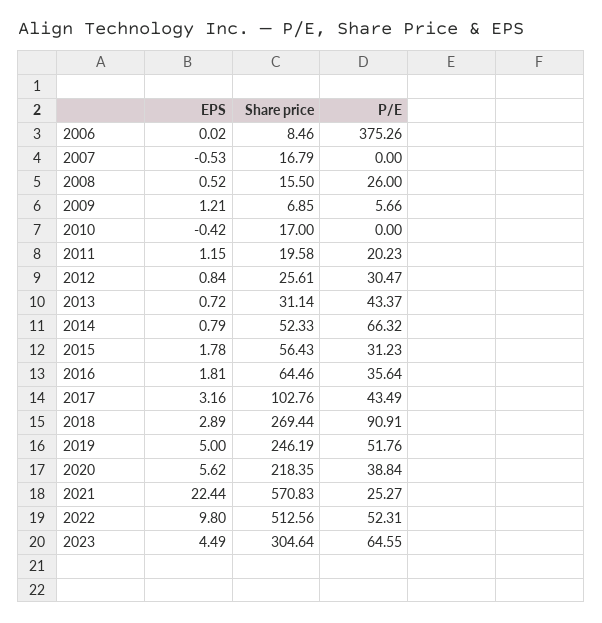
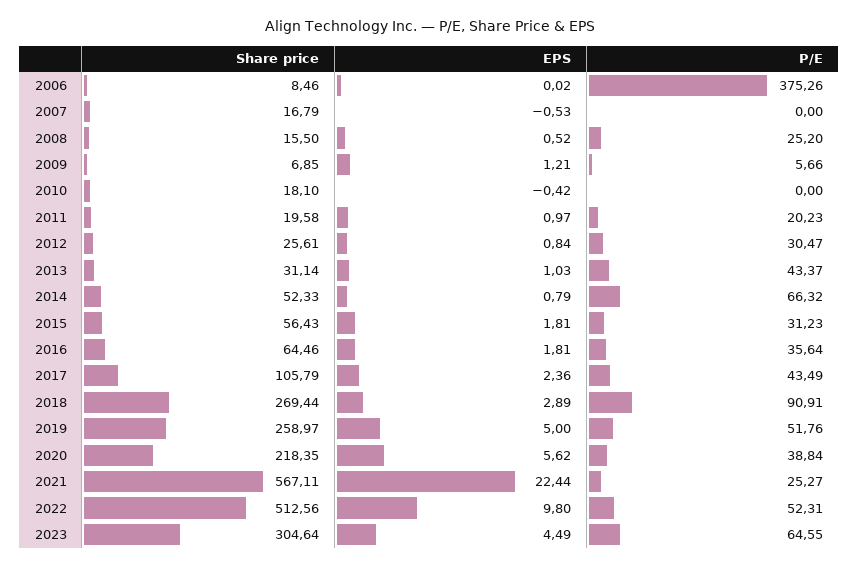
  {
    "EPS": {
      "2006": 0.02,
      "2007": -0.53,
      "2008": 0.52,
      "2009": 1.21,
      "2010": -0.42,
-     "2011": 1.15,
+     "2011": 0.97,
      "2012": 0.84,
-     "2013": 0.72,
+     "2013": 1.03,
      "2014": 0.79,
-     "2015": 1.78,
+     "2015": 1.81,
      "2016": 1.81,
-     "2017": 3.16,
+     "2017": 2.36,
      "2018": 2.89,
      "2019": 5,
      "2020": 5.62,
      "2021": 22.44,
      "2022": 9.8,
      "2023": 4.49
    },
    "Share price": {
      "2006": 8.46,
      "2007": 16.79,
      "2008": 15.5,
      "2009": 6.85,
-     "2010": 17,
+     "2010": 18.1,
      "2011": 19.58,
      "2012": 25.61,
      "2013": 31.14,
      "2014": 52.33,
      "2015": 56.43,
      "2016": 64.46,
-     "2017": 102.76,
+     "2017": 105.79,
      "2018": 269.44,
-     "2019": 246.19,
+     "2019": 258.97,
      "2020": 218.35,
-     "2021": 570.83,
+     "2021": 567.11,
      "2022": 512.56,
      "2023": 304.64
    },
    "P/E": {
      "2006": 375.26,
      "2007": 0,
-     "2008": 26,
+     "2008": 25.2,
      "2009": 5.66,
      "2010": 0,
      "2011": 20.23,
      "2012": 30.47,
      "2013": 43.37,
      "2014": 66.32,
      "2015": 31.23,
      "2016": 35.64,
      "2017": 43.49,
      "2018": 90.91,
      "2019": 51.76,
      "2020": 38.84,
      "2021": 25.27,
      "2022": 52.31,
      "2023": 64.55
    }
  }

